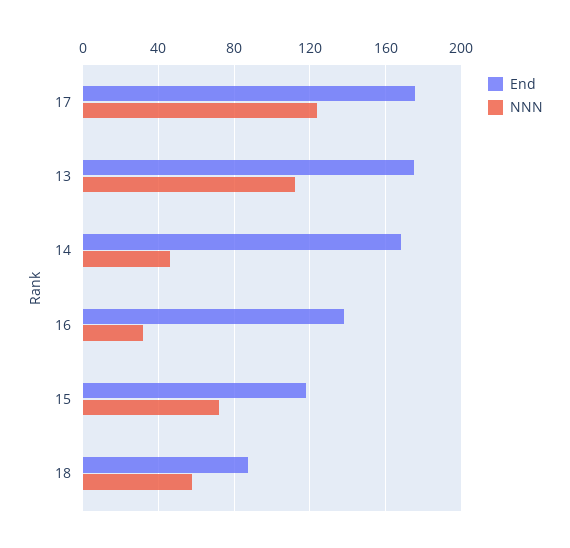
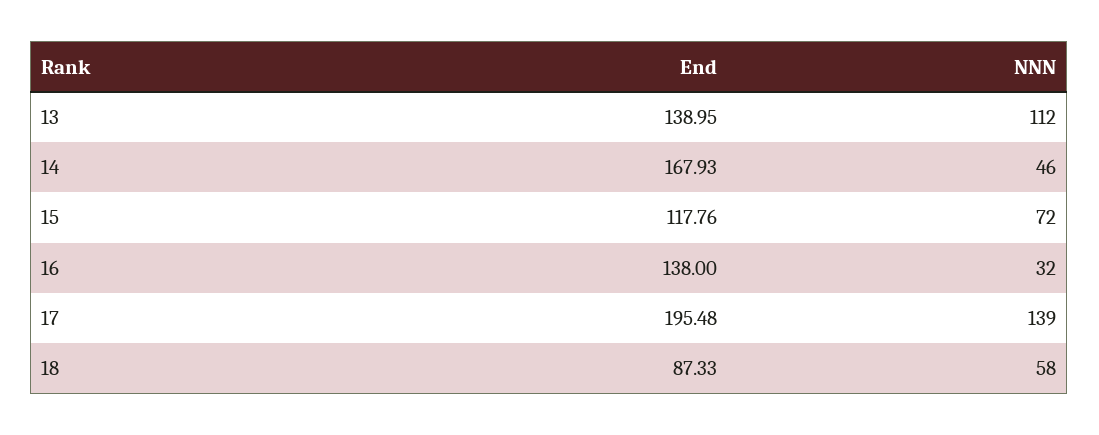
  {
    "End": {
-     "17": 175,
+     "17": 195.48,
-     "13": 175,
+     "13": 138.95,
      "14": 167.93,
      "16": 138,
      "15": 117.76,
      "18": 87.33
    },
    "NNN": {
-     "17": 125,
+     "17": 139,
      "13": 112,
      "14": 46,
      "16": 32,
      "15": 72,
      "18": 58
    }
  }

